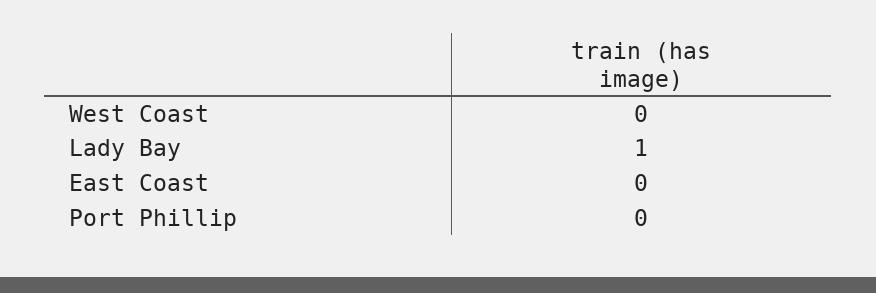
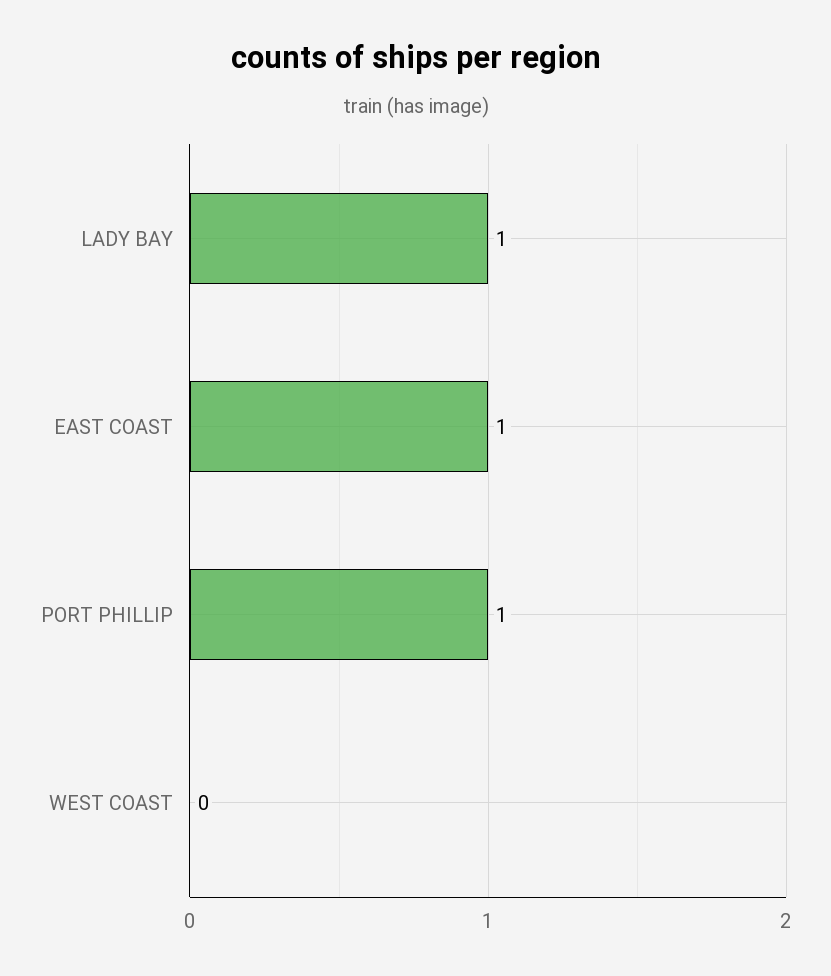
  {
    "West Coast": 0,
    "Lady Bay": 1,
-   "East Coast": 0,
+   "East Coast": 1,
-   "Port Phillip": 0
+   "Port Phillip": 1
  }

